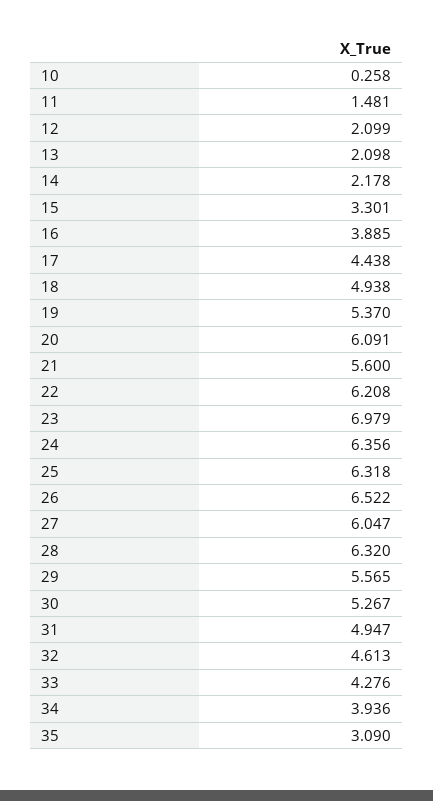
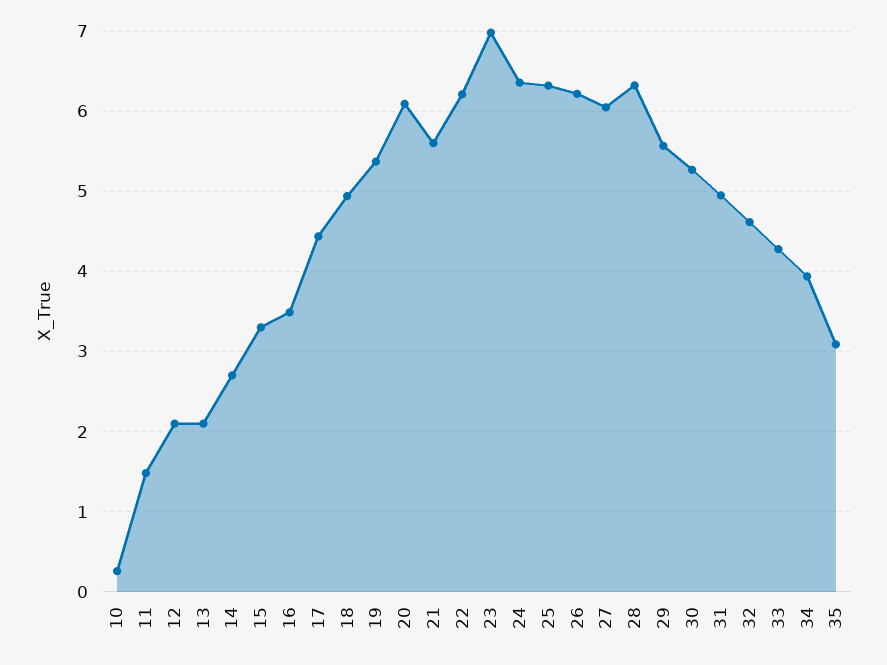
  {
    "10": 0.258,
    "11": 1.481,
    "12": 2.099,
    "13": 2.098,
-   "14": 2.178,
+   "14": 2.7,
    "15": 3.301,
-   "16": 3.885,
+   "16": 3.5,
    "17": 4.438,
    "18": 4.938,
    "19": 5.37,
    "20": 6.091,
    "21": 5.6,
    "22": 6.208,
    "23": 6.979,
    "24": 6.356,
    "25": 6.318,
-   "26": 6.522,
+   "26": 6.2,
    "27": 6.047,
    "28": 6.32,
    "29": 5.565,
    "30": 5.267,
    "31": 4.947,
    "32": 4.613,
    "33": 4.276,
    "34": 3.936,
    "35": 3.09
  }

